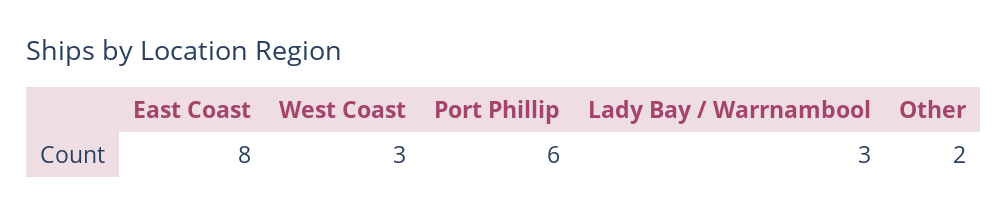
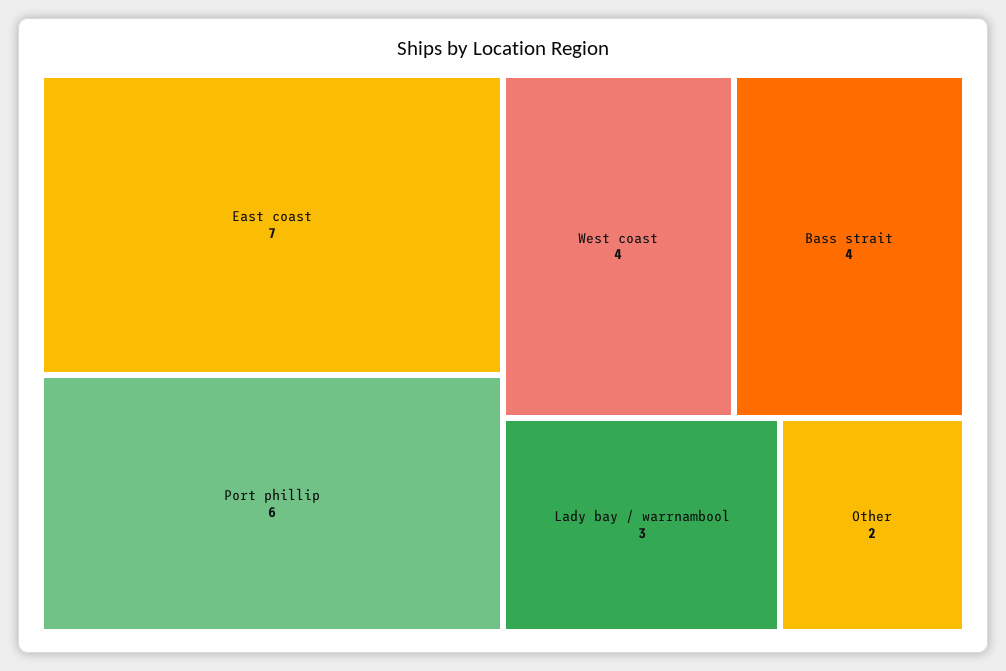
  {
-   "East Coast": 8,
+   "East Coast": 7,
-   "West Coast": 3,
+   "West Coast": 4,
    "Port Phillip": 6,
    "Lady Bay / Warrnambool": 3,
-   "Other": 2
+   "Other": 2,
+   "Bass strait": 4
  }

